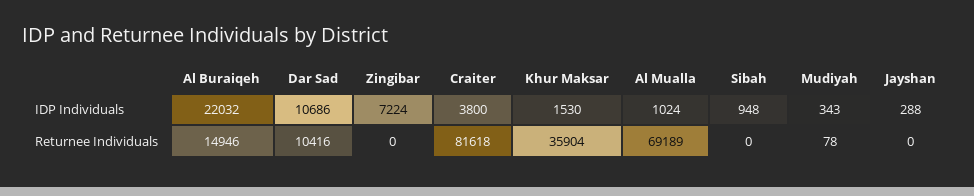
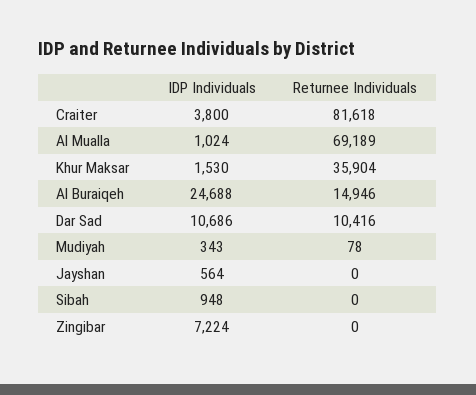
  {
    "Al Buraiqeh": {
-     "IDP Individuals": 22032,
+     "IDP Individuals": 24688,
      "Returnee Individuals": 14946
    },
    "Dar Sad": {
      "IDP Individuals": 10686,
      "Returnee Individuals": 10416
    },
    "Zingibar": {
      "IDP Individuals": 7224,
      "Returnee Individuals": 0
    },
    "Craiter": {
      "IDP Individuals": 3800,
      "Returnee Individuals": 81618
    },
    "Khur Maksar": {
      "IDP Individuals": 1530,
      "Returnee Individuals": 35904
    },
    "Al Mualla": {
      "IDP Individuals": 1024,
      "Returnee Individuals": 69189
    },
    "Sibah": {
      "IDP Individuals": 948,
      "Returnee Individuals": 0
    },
    "Mudiyah": {
      "IDP Individuals": 343,
      "Returnee Individuals": 78
    },
    "Jayshan": {
-     "IDP Individuals": 288,
+     "IDP Individuals": 564,
      "Returnee Individuals": 0
    }
  }

